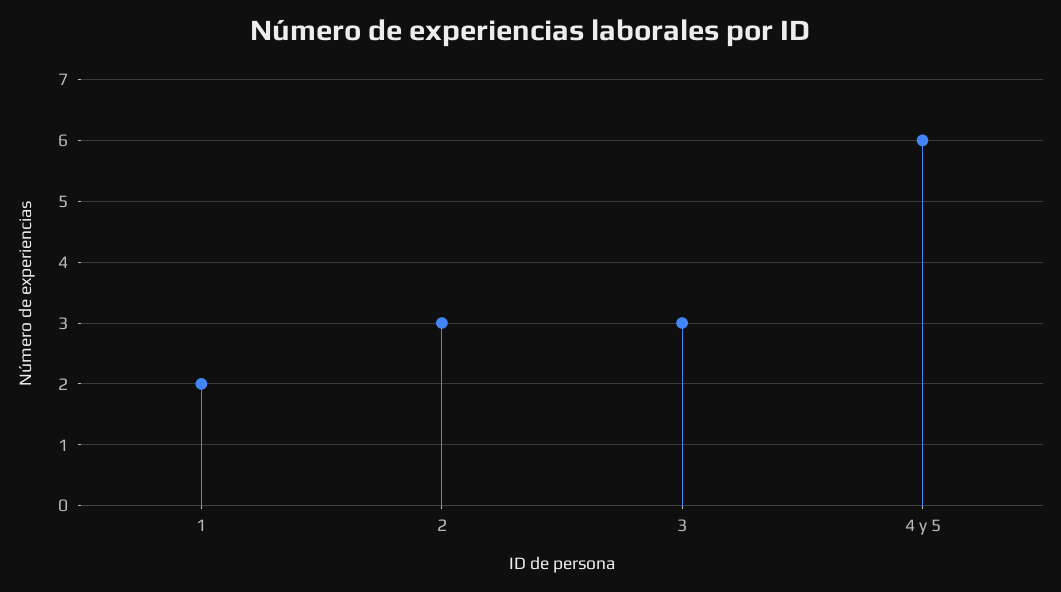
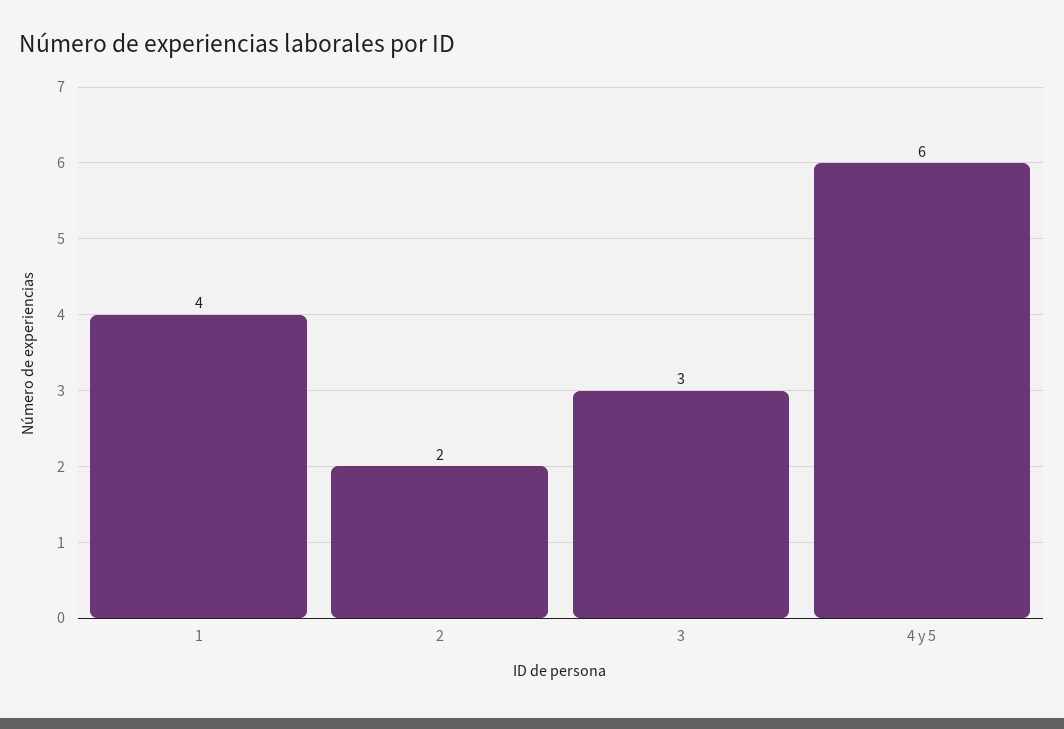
  {
-   "1": 2,
+   "1": 4,
-   "2": 3,
+   "2": 2,
    "3": 3,
    "4 y 5": 6
  }

